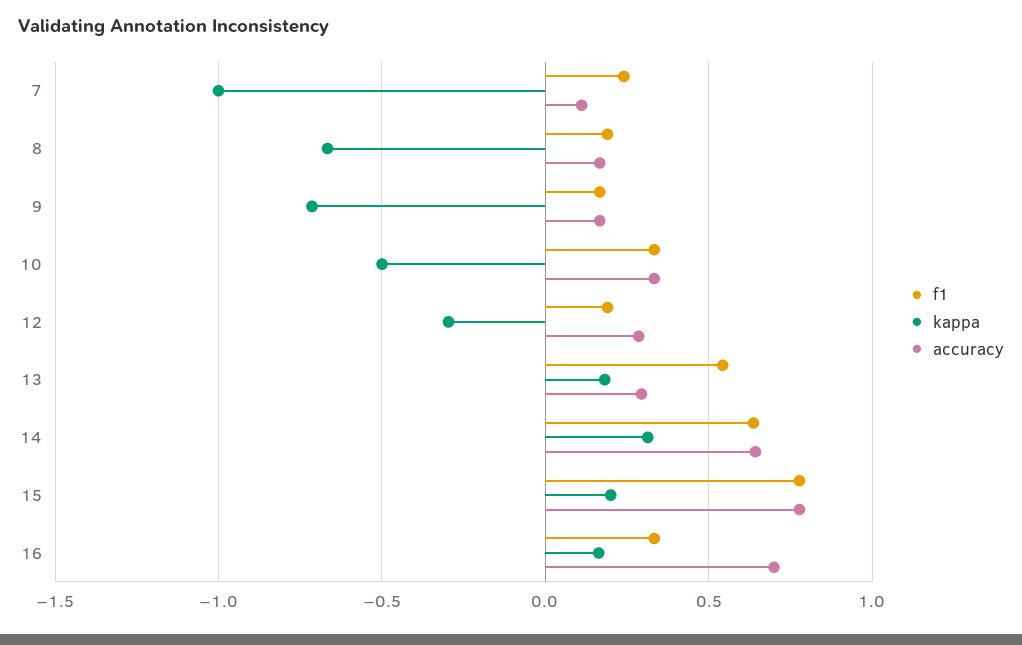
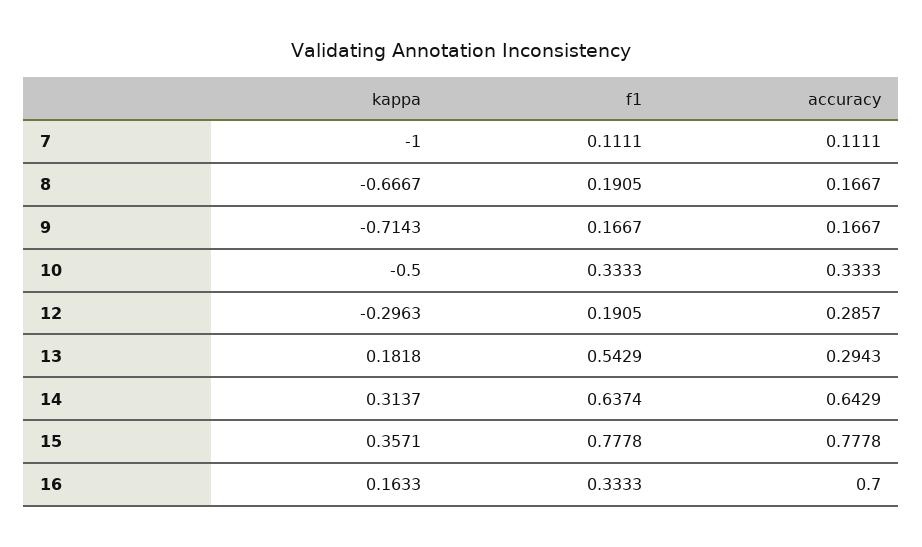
  {
    "f1": {
-     "7": 0.25,
+     "7": 0.1111,
      "8": 0.1905,
      "9": 0.1667,
      "10": 0.3333,
      "12": 0.1905,
      "13": 0.5429,
      "14": 0.6374,
      "15": 0.7778,
      "16": 0.3333
    },
    "kappa": {
      "7": -1,
      "8": -0.6667,
      "9": -0.7143,
      "10": -0.5,
      "12": -0.2963,
      "13": 0.1818,
      "14": 0.3137,
-     "15": 0.2,
+     "15": 0.3571,
      "16": 0.1633
    },
    "accuracy": {
      "7": 0.1111,
      "8": 0.1667,
      "9": 0.1667,
      "10": 0.3333,
      "12": 0.2857,
      "13": 0.2943,
      "14": 0.6429,
      "15": 0.7778,
      "16": 0.7
    }
  }

